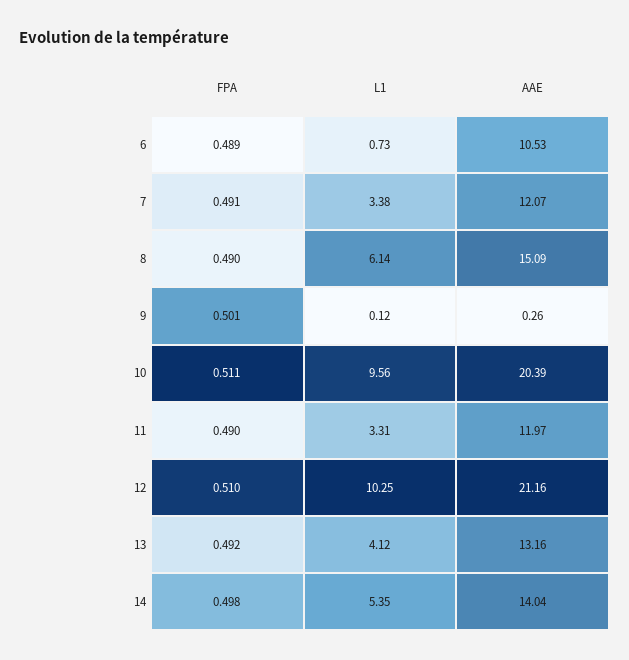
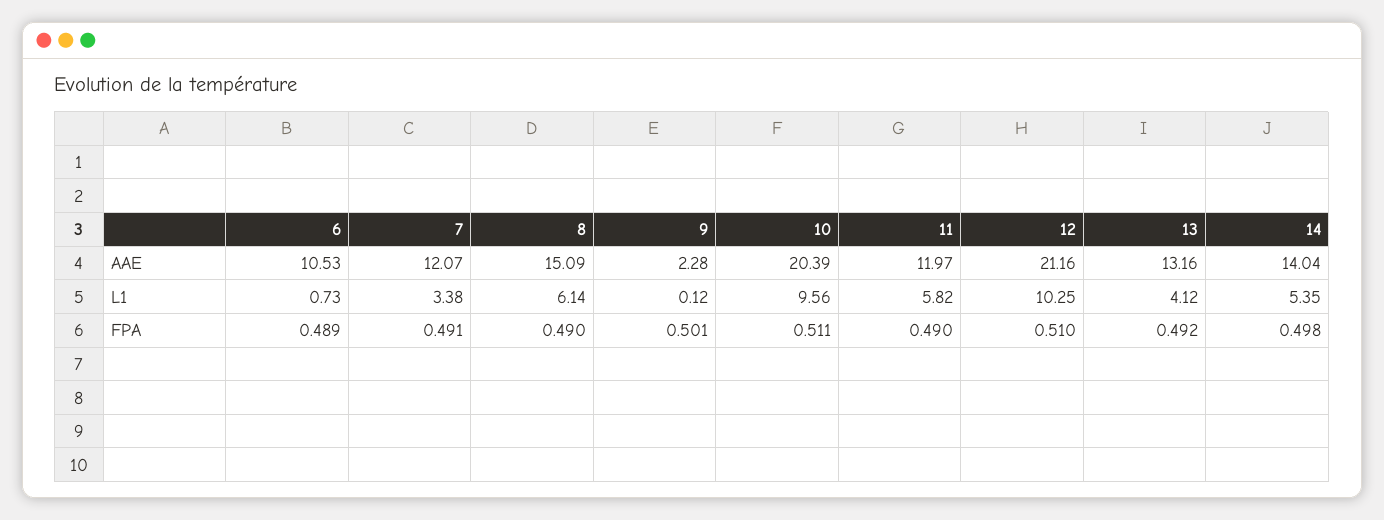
  {
    "FPA": {
      "6": 0.489,
      "7": 0.491,
      "8": 0.49,
      "9": 0.501,
      "10": 0.511,
      "11": 0.49,
      "12": 0.51,
      "13": 0.492,
      "14": 0.498
    },
    "L1": {
      "6": 0.73,
      "7": 3.38,
      "8": 6.14,
      "9": 0.12,
      "10": 9.56,
-     "11": 3.31,
+     "11": 5.82,
      "12": 10.25,
      "13": 4.12,
      "14": 5.35
    },
    "AAE": {
      "6": 10.53,
      "7": 12.07,
      "8": 15.09,
-     "9": 0.26,
+     "9": 2.28,
      "10": 20.39,
      "11": 11.97,
      "12": 21.16,
      "13": 13.16,
      "14": 14.04
    }
  }

